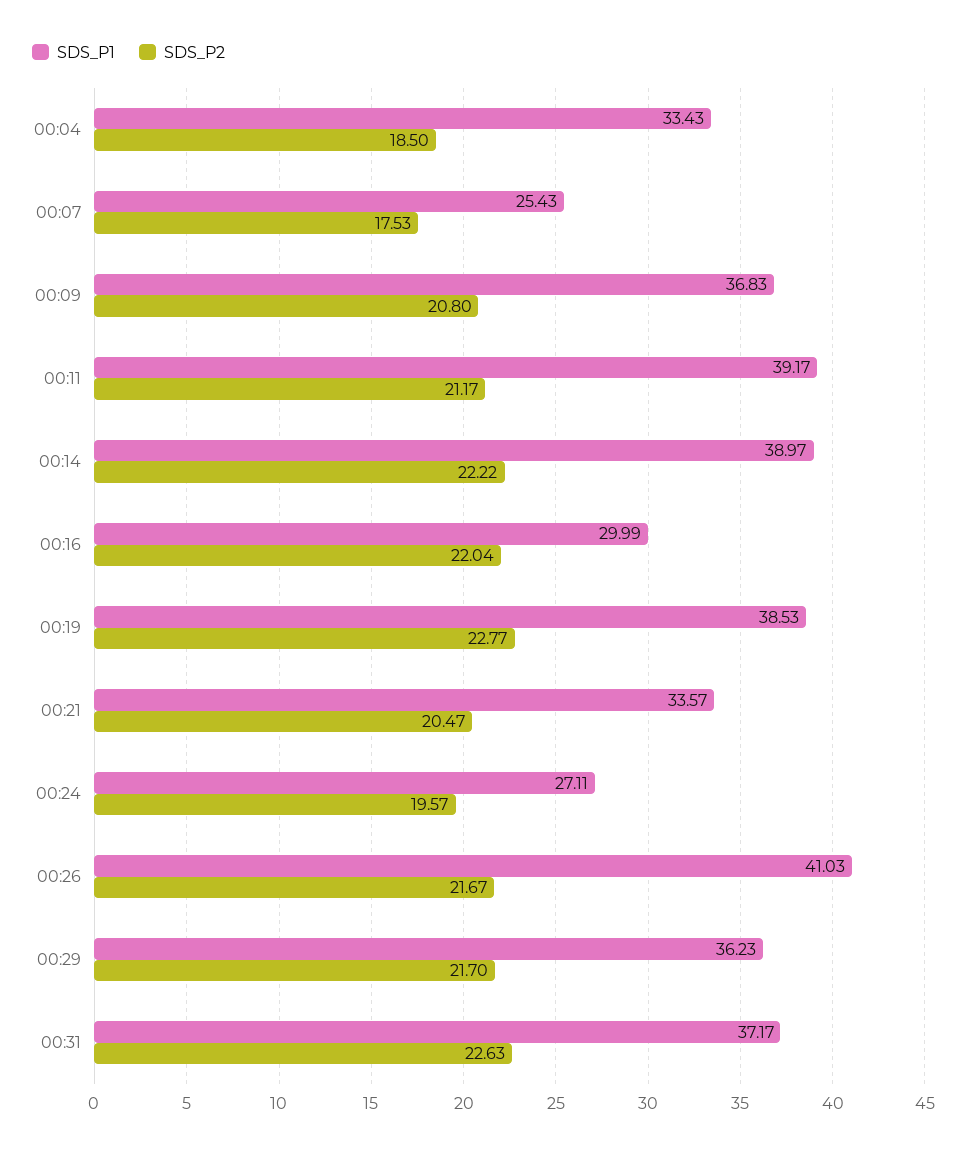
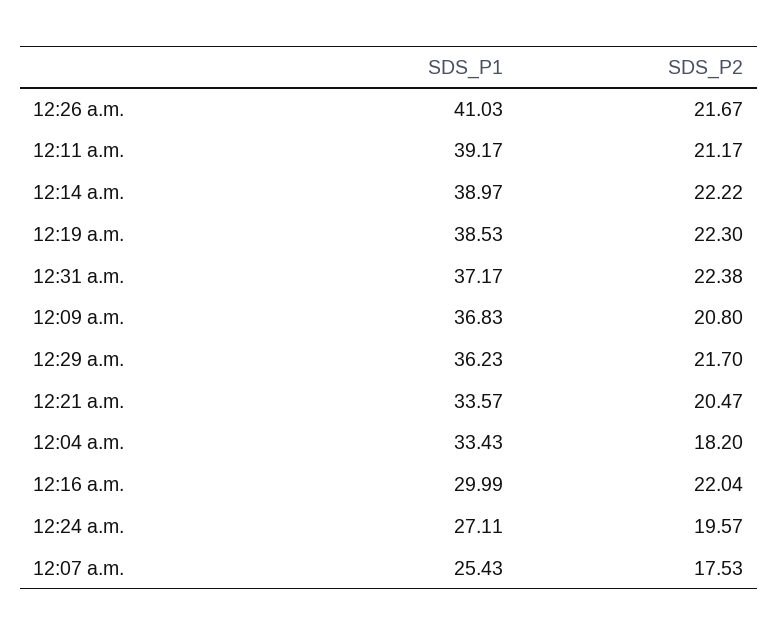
  {
    "SDS_P1": {
      "00:04": 33.43,
      "00:07": 25.43,
      "00:09": 36.83,
      "00:11": 39.17,
      "00:14": 38.97,
      "00:16": 29.99,
      "00:19": 38.53,
      "00:21": 33.57,
      "00:24": 27.11,
      "00:26": 41.03,
      "00:29": 36.23,
      "00:31": 37.17
    },
    "SDS_P2": {
-     "00:04": 18.5,
+     "00:04": 18.2,
      "00:07": 17.53,
      "00:09": 20.8,
      "00:11": 21.17,
      "00:14": 22.22,
      "00:16": 22.04,
-     "00:19": 22.77,
+     "00:19": 22.3,
      "00:21": 20.47,
      "00:24": 19.57,
      "00:26": 21.67,
      "00:29": 21.7,
-     "00:31": 22.63
+     "00:31": 22.38
    }
  }

